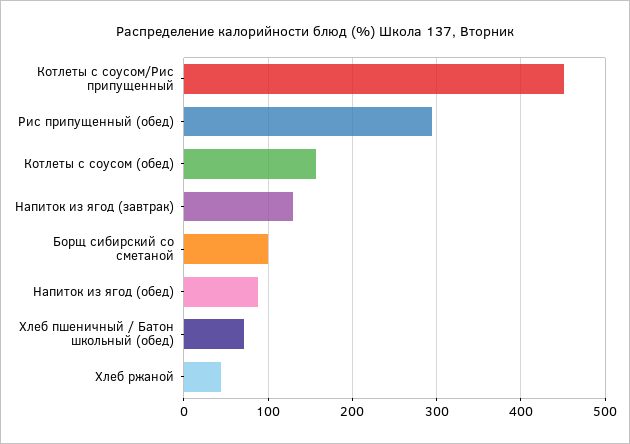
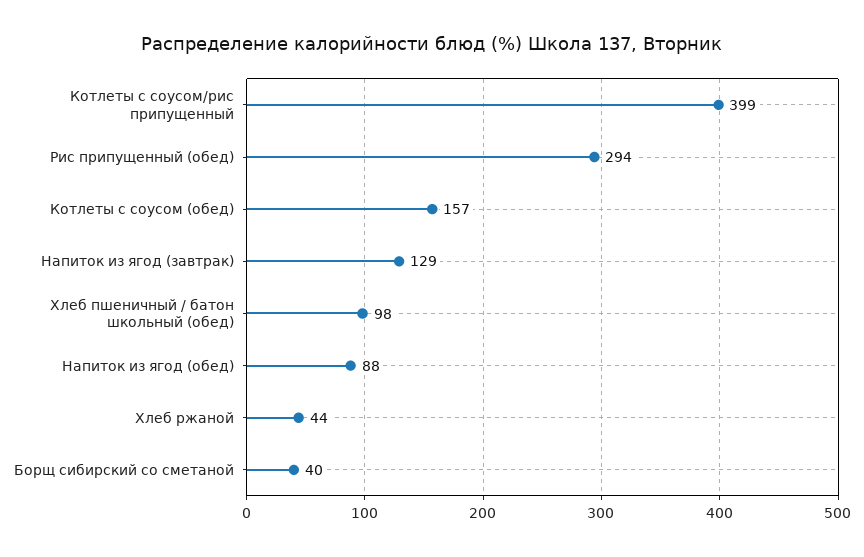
  {
-   "Котлеты с соусом/Рис припущенный": 450,
+   "Котлеты с соусом/Рис припущенный": 399,
    "Рис припущенный (обед)": 294,
    "Котлеты с соусом (обед)": 157,
    "Напиток из ягод (завтрак)": 129,
-   "Борщ сибирский со сметаной": 100,
+   "Борщ сибирский со сметаной": 40,
    "Напиток из ягод (обед)": 88,
-   "Хлеб пшеничный / Батон школьный (обед)": 70,
+   "Хлеб пшеничный / Батон школьный (обед)": 98,
    "Хлеб ржаной": 44
  }

